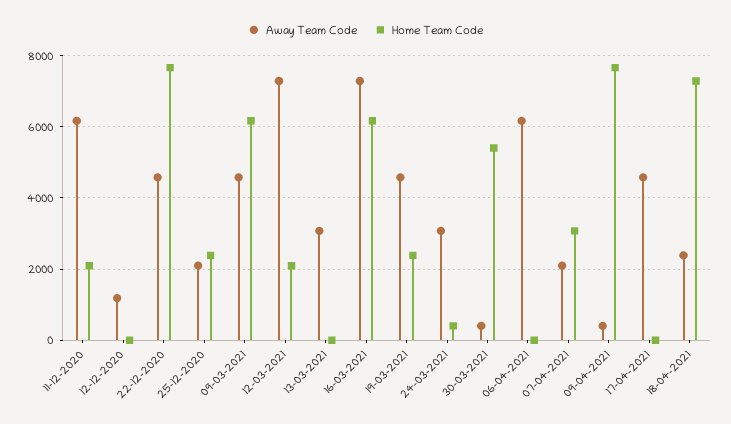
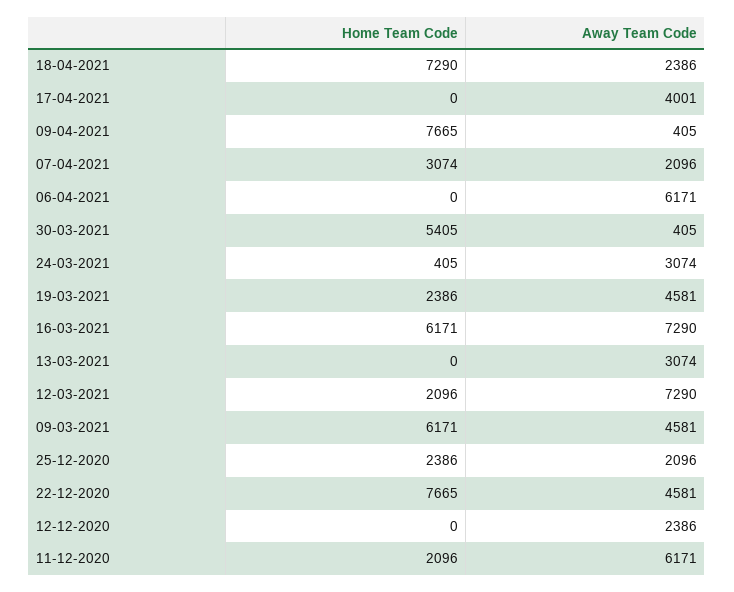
  {
    "Away Team Code": {
      "11-12-2020": 6171,
-     "12-12-2020": 1200,
+     "12-12-2020": 2386,
      "22-12-2020": 4581,
      "25-12-2020": 2096,
      "09-03-2021": 4581,
      "12-03-2021": 7290,
      "13-03-2021": 3074,
      "16-03-2021": 7290,
      "19-03-2021": 4581,
      "24-03-2021": 3074,
      "30-03-2021": 405,
      "06-04-2021": 6171,
      "07-04-2021": 2096,
      "09-04-2021": 405,
-     "17-04-2021": 4600,
+     "17-04-2021": 4001,
      "18-04-2021": 2386
    },
    "Home Team Code": {
      "11-12-2020": 2096,
      "12-12-2020": 0,
      "22-12-2020": 7665,
      "25-12-2020": 2386,
      "09-03-2021": 6171,
      "12-03-2021": 2096,
      "13-03-2021": 0,
      "16-03-2021": 6171,
      "19-03-2021": 2386,
      "24-03-2021": 405,
      "30-03-2021": 5405,
      "06-04-2021": 0,
      "07-04-2021": 3074,
      "09-04-2021": 7665,
      "17-04-2021": 0,
      "18-04-2021": 7290
    }
  }

